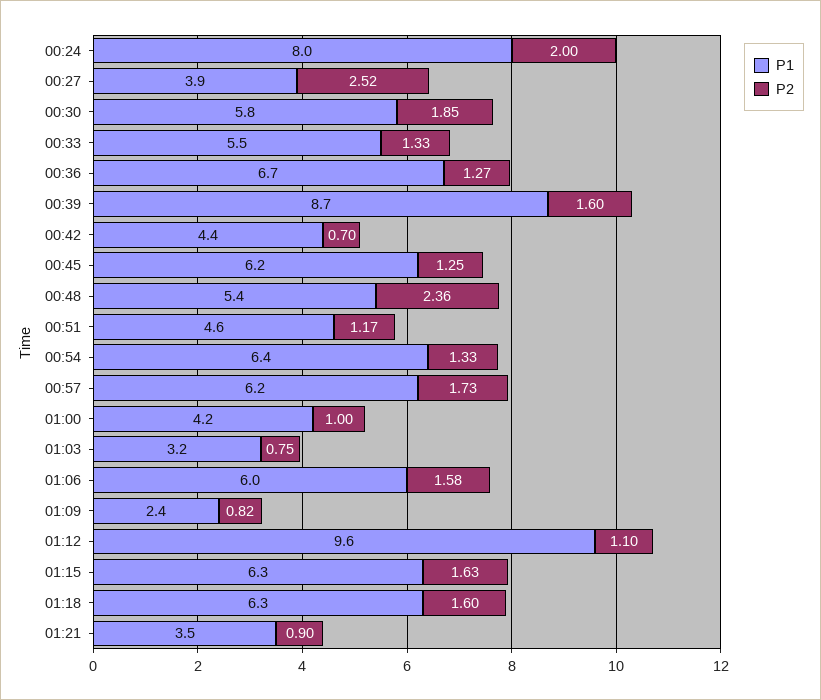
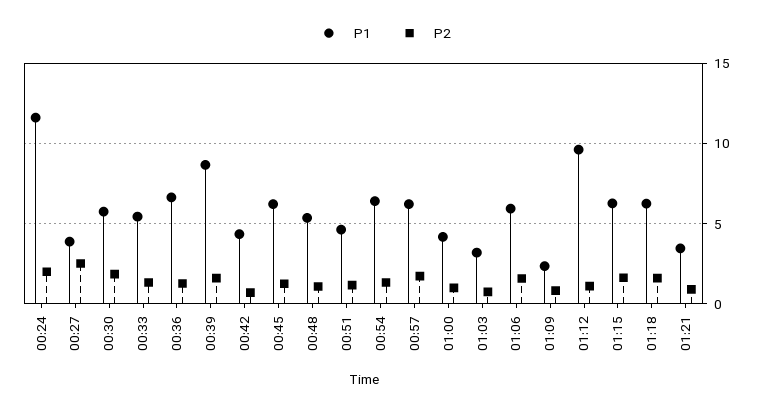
  {
    "P1": {
-     "00:24": 8,
+     "00:24": 11.5,
      "00:27": 3.9,
      "00:30": 5.8,
      "00:33": 5.5,
      "00:36": 6.7,
      "00:39": 8.7,
      "00:42": 4.4,
      "00:45": 6.2,
      "00:48": 5.4,
      "00:51": 4.6,
      "00:54": 6.4,
      "00:57": 6.2,
      "01:00": 4.2,
      "01:03": 3.2,
      "01:06": 6,
      "01:09": 2.4,
      "01:12": 9.6,
      "01:15": 6.3,
      "01:18": 6.3,
      "01:21": 3.5
    },
    "P2": {
      "00:24": 2,
      "00:27": 2.52,
      "00:30": 1.85,
      "00:33": 1.33,
      "00:36": 1.27,
      "00:39": 1.6,
      "00:42": 0.7,
      "00:45": 1.25,
-     "00:48": 2.36,
+     "00:48": 1,
      "00:51": 1.17,
      "00:54": 1.33,
      "00:57": 1.73,
      "01:00": 1,
      "01:03": 0.75,
      "01:06": 1.58,
      "01:09": 0.82,
      "01:12": 1.1,
      "01:15": 1.63,
      "01:18": 1.6,
      "01:21": 0.9
    }
  }

